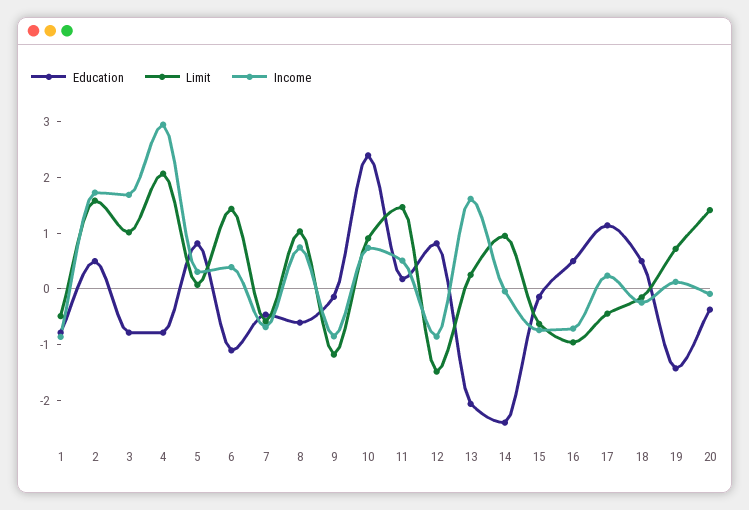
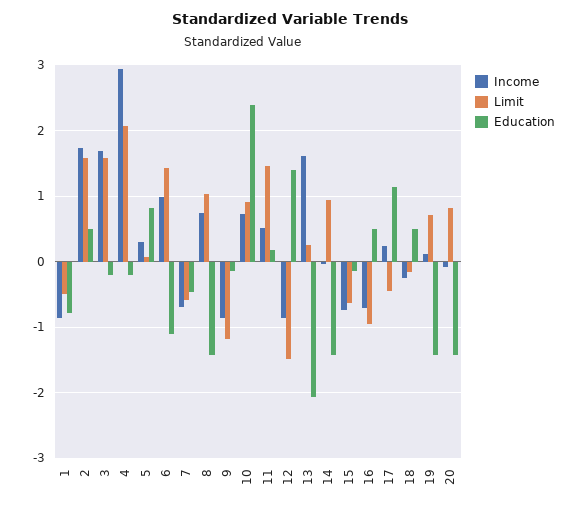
  {
    "Education": {
      "1": -0.8,
      "2": 0.5,
-     "3": -0.8,
+     "3": -0.2,
-     "4": -0.8,
+     "4": -0.2,
      "5": 0.8,
      "6": -1.1,
      "7": -0.5,
-     "8": -0.6,
+     "8": -1.4,
      "9": -0.1,
      "10": 2.4,
      "11": 0.2,
-     "12": 0.8,
+     "12": 1.4,
      "13": -2.1,
-     "14": -2.4,
+     "14": -1.4,
      "15": -0.1,
      "16": 0.5,
      "17": 1.1,
      "18": 0.5,
      "19": -1.4,
-     "20": -0.4
+     "20": -1.4
    },
    "Limit": {
      "1": -0.5,
      "2": 1.6,
-     "3": 1,
+     "3": 1.6,
      "4": 2.1,
      "5": 0.1,
      "6": 1.4,
      "7": -0.6,
      "8": 1,
      "9": -1.2,
      "10": 0.9,
      "11": 1.5,
      "12": -1.5,
      "13": 0.2,
      "14": 0.9,
      "15": -0.6,
      "16": -1,
      "17": -0.4,
      "18": -0.2,
      "19": 0.7,
-     "20": 1.4
+     "20": 0.8
    },
    "Income": {
      "1": -0.9,
      "2": 1.7,
      "3": 1.7,
      "4": 2.9,
      "5": 0.3,
-     "6": 0.4,
+     "6": 1,
      "7": -0.7,
      "8": 0.7,
      "9": -0.9,
      "10": 0.7,
      "11": 0.5,
      "12": -0.9,
      "13": 1.6,
      "14": 0,
      "15": -0.7,
      "16": -0.7,
      "17": 0.2,
      "18": -0.2,
      "19": 0.1,
      "20": -0.1
    }
  }

